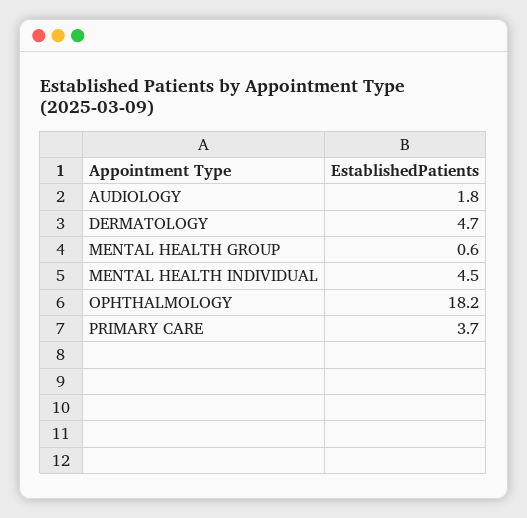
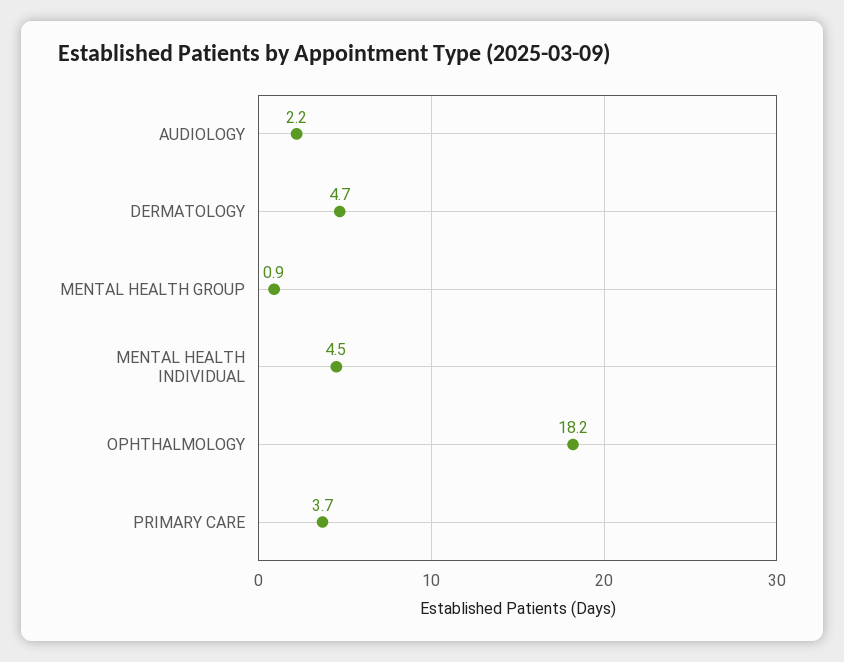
  {
-   "AUDIOLOGY": 1.8,
+   "AUDIOLOGY": 2.2,
    "DERMATOLOGY": 4.7,
-   "MENTAL HEALTH GROUP": 0.6,
+   "MENTAL HEALTH GROUP": 0.9,
    "MENTAL HEALTH INDIVIDUAL": 4.5,
    "OPHTHALMOLOGY": 18.2,
    "PRIMARY CARE": 3.7
  }

